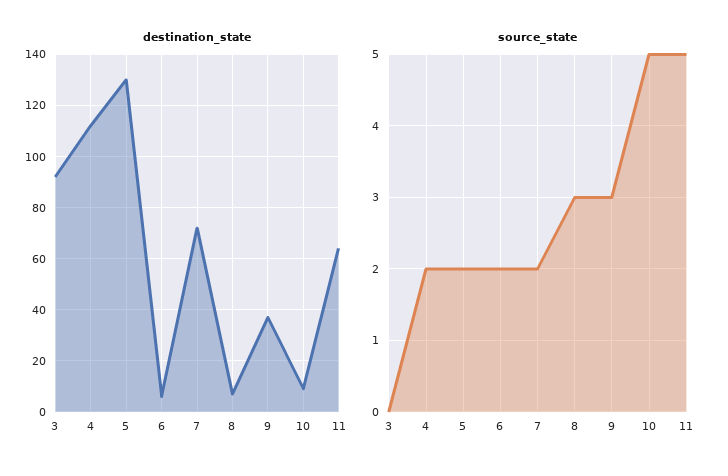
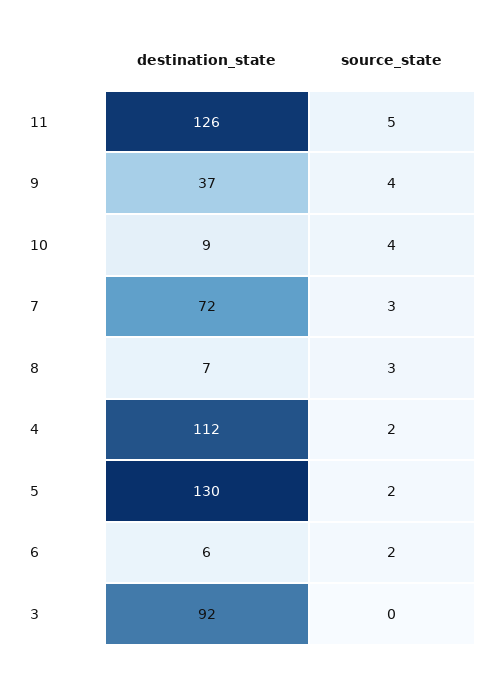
  {
    "destination_state": {
      "3": 92,
      "4": 112,
      "5": 130,
      "6": 6,
      "7": 72,
      "8": 7,
      "9": 37,
      "10": 9,
-     "11": 65
+     "11": 126
    },
    "source_state": {
      "3": 0,
      "4": 2,
      "5": 2,
      "6": 2,
-     "7": 2,
+     "7": 3,
      "8": 3,
-     "9": 3,
+     "9": 4,
-     "10": 5,
+     "10": 4,
      "11": 5
    }
  }

